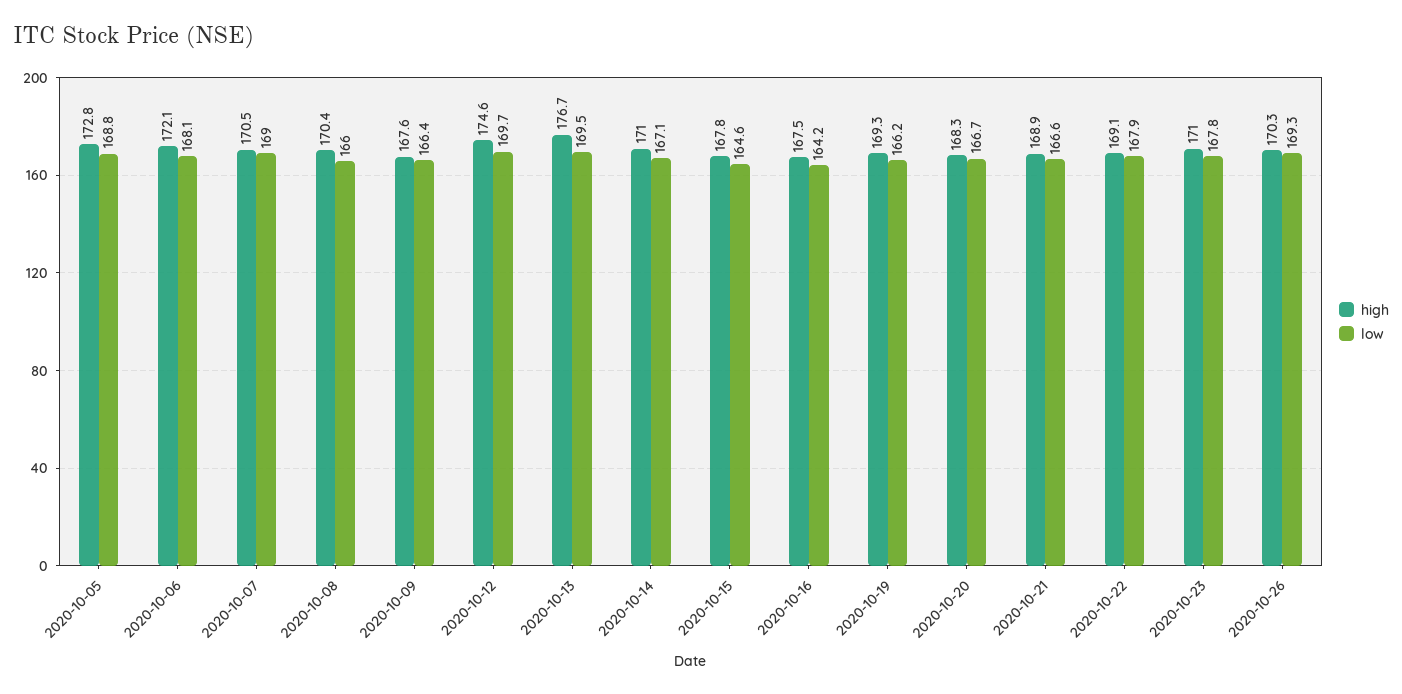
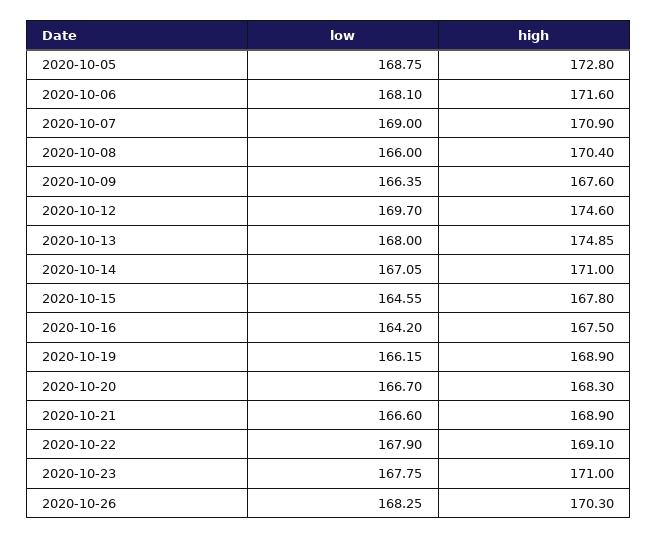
  {
    "high": {
      "2020-10-05": 172.8,
-     "2020-10-06": 172.1,
+     "2020-10-06": 171.6,
-     "2020-10-07": 170.5,
+     "2020-10-07": 170.9,
      "2020-10-08": 170.4,
      "2020-10-09": 167.6,
      "2020-10-12": 174.6,
-     "2020-10-13": 176.7,
+     "2020-10-13": 174.85,
      "2020-10-14": 171,
      "2020-10-15": 167.8,
      "2020-10-16": 167.5,
-     "2020-10-19": 169.3,
+     "2020-10-19": 168.9,
      "2020-10-20": 168.3,
      "2020-10-21": 168.9,
      "2020-10-22": 169.1,
      "2020-10-23": 171,
      "2020-10-26": 170.3
    },
    "low": {
      "2020-10-05": 168.75,
      "2020-10-06": 168.1,
      "2020-10-07": 169,
      "2020-10-08": 166,
      "2020-10-09": 166.35,
      "2020-10-12": 169.7,
-     "2020-10-13": 169.5,
+     "2020-10-13": 168,
      "2020-10-14": 167.05,
      "2020-10-15": 164.55,
      "2020-10-16": 164.2,
      "2020-10-19": 166.15,
      "2020-10-20": 166.7,
      "2020-10-21": 166.6,
      "2020-10-22": 167.9,
      "2020-10-23": 167.75,
-     "2020-10-26": 169.3
+     "2020-10-26": 168.25
    }
  }

